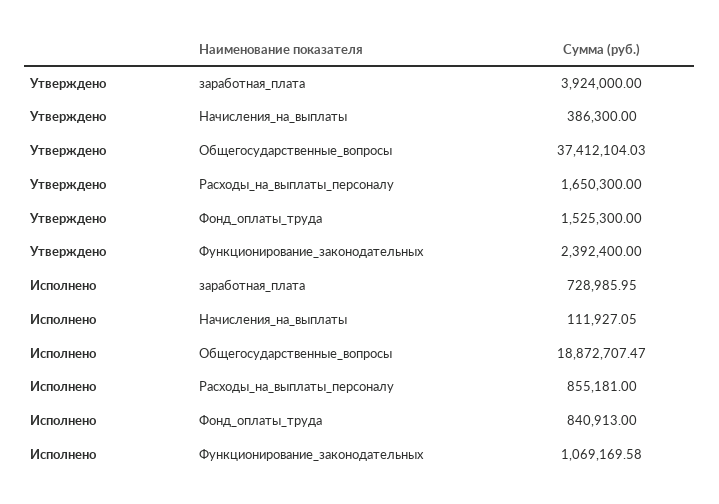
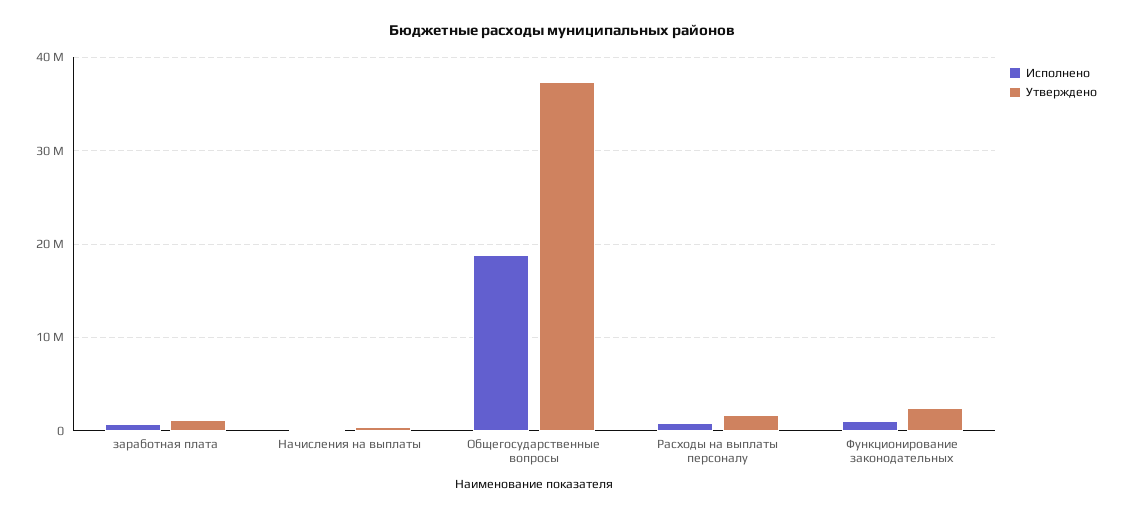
  {
    "Утверждено": {
-     "заработная_плата": 3924000,
+     "заработная_плата": 1000000,
      "Начисления_на_выплаты": 386300,
      "Общегосударственные_вопросы": 37412104.03,
      "Расходы_на_выплаты_персоналу": 1650300,
-     "Фонд_оплаты_труда": 1525300,
      "Функционирование_законодательных": 2392400
    },
    "Исполнено": {
      "заработная_плата": 728985.95,
      "Начисления_на_выплаты": 111927.05,
      "Общегосударственные_вопросы": 18872707.47,
      "Расходы_на_выплаты_персоналу": 855181,
-     "Фонд_оплаты_труда": 840913,
      "Функционирование_законодательных": 1069169.58
    }
  }

